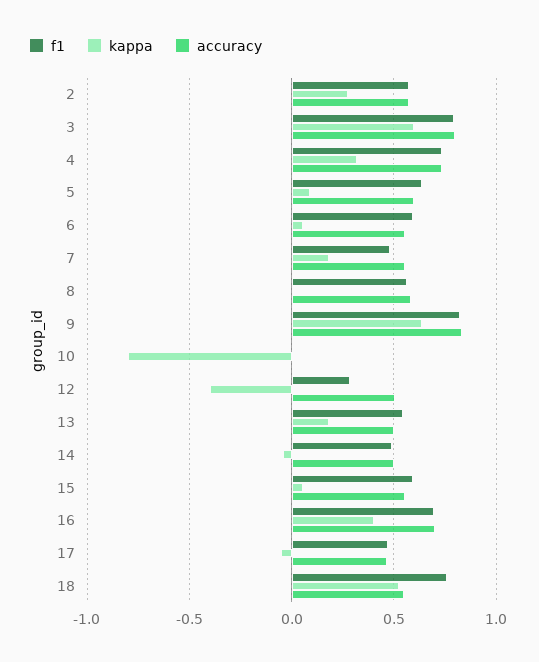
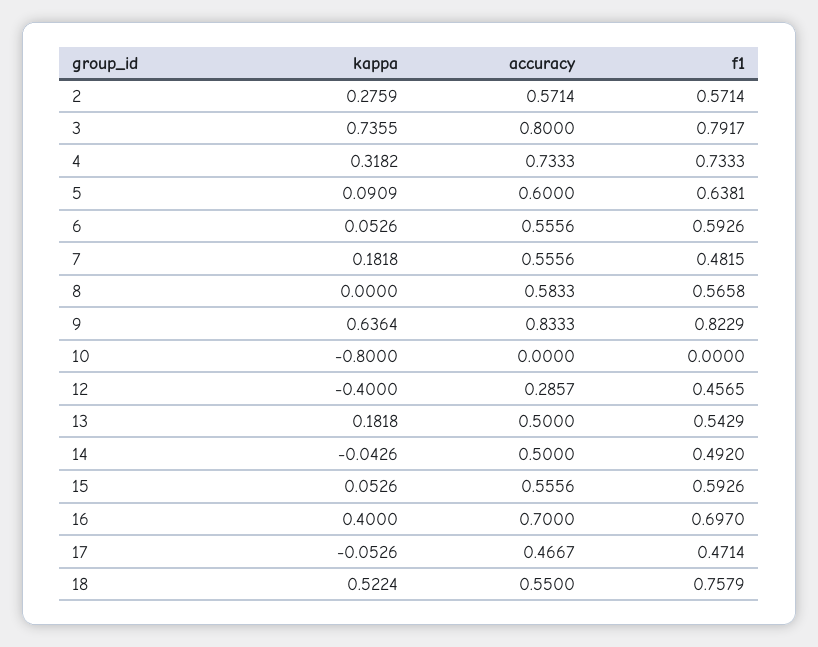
  {
    "f1": {
      "2": 0.5714,
      "3": 0.7917,
      "4": 0.7333,
      "5": 0.6381,
      "6": 0.5926,
      "7": 0.4815,
      "8": 0.5658,
      "9": 0.8229,
      "10": 0,
-     "12": 0.3,
+     "12": 0.4565,
      "13": 0.5429,
      "14": 0.492,
      "15": 0.5926,
      "16": 0.697,
      "17": 0.4714,
      "18": 0.7579
    },
    "kappa": {
      "2": 0.2759,
-     "3": 0.6,
+     "3": 0.7355,
      "4": 0.3182,
      "5": 0.0909,
      "6": 0.0526,
      "7": 0.1818,
      "8": 0,
      "9": 0.6364,
      "10": -0.8,
      "12": -0.4,
      "13": 0.1818,
      "14": -0.0426,
      "15": 0.0526,
      "16": 0.4,
      "17": -0.0526,
      "18": 0.5224
    },
    "accuracy": {
      "2": 0.5714,
      "3": 0.8,
      "4": 0.7333,
      "5": 0.6,
      "6": 0.5556,
      "7": 0.5556,
      "8": 0.5833,
      "9": 0.8333,
      "10": 0,
-     "12": 0.5,
+     "12": 0.2857,
      "13": 0.5,
      "14": 0.5,
      "15": 0.5556,
      "16": 0.7,
      "17": 0.4667,
      "18": 0.55
    }
  }

